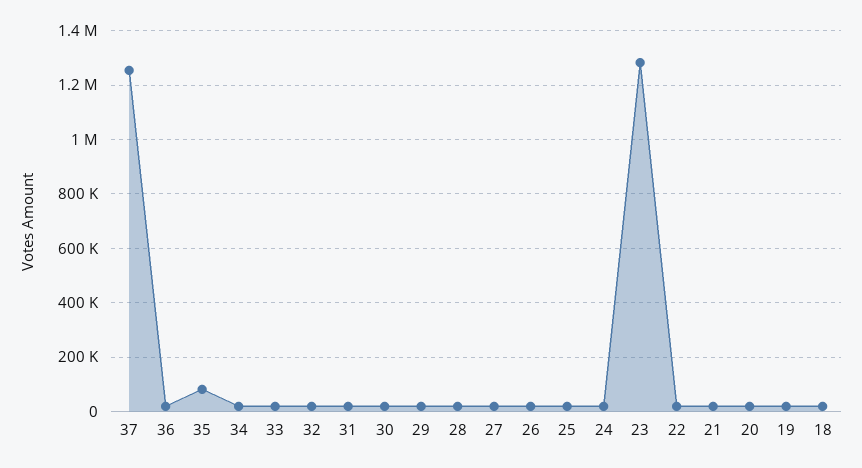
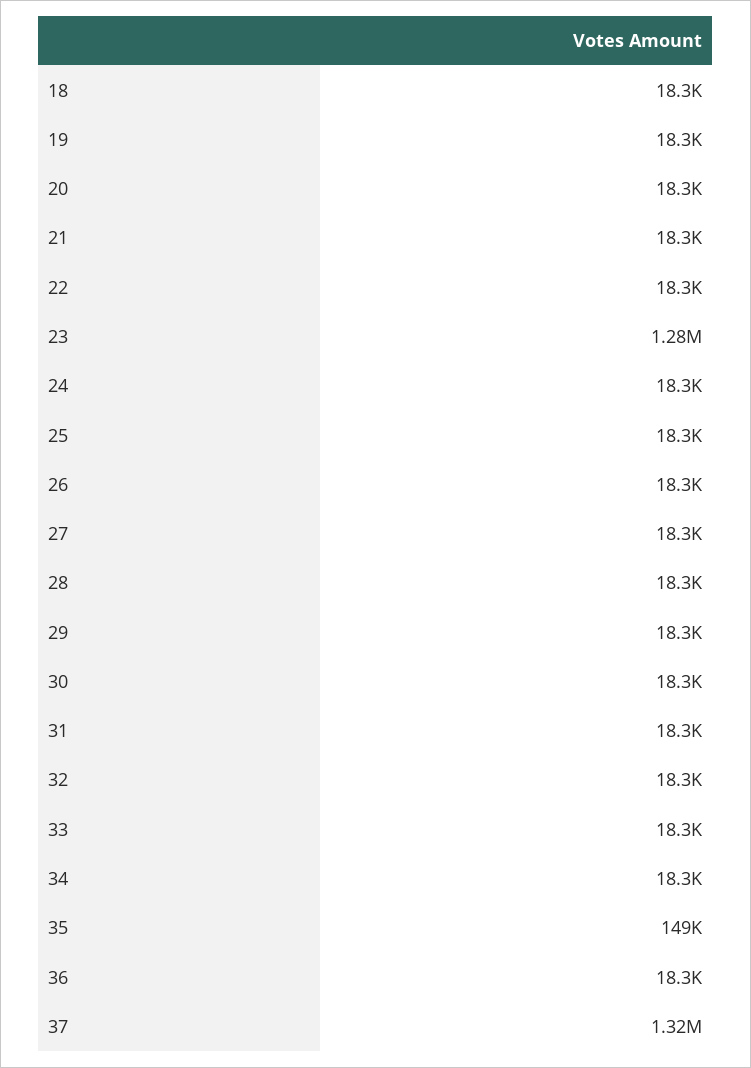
  {
-   "37": 1250000,
+   "37": 1320000,
    "36": 18300,
-   "35": 75000,
+   "35": 149000,
    "34": 18300,
    "33": 18300,
    "32": 18300,
    "31": 18300,
    "30": 18300,
    "29": 18300,
    "28": 18300,
    "27": 18300,
    "26": 18300,
    "25": 18300,
    "24": 18300,
    "23": 1280000,
    "22": 18300,
    "21": 18300,
    "20": 18300,
    "19": 18300,
    "18": 18300
  }

